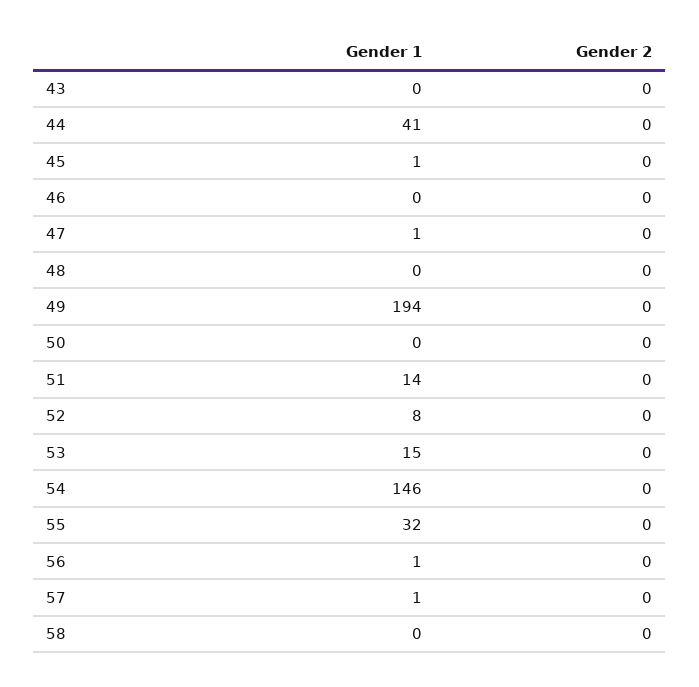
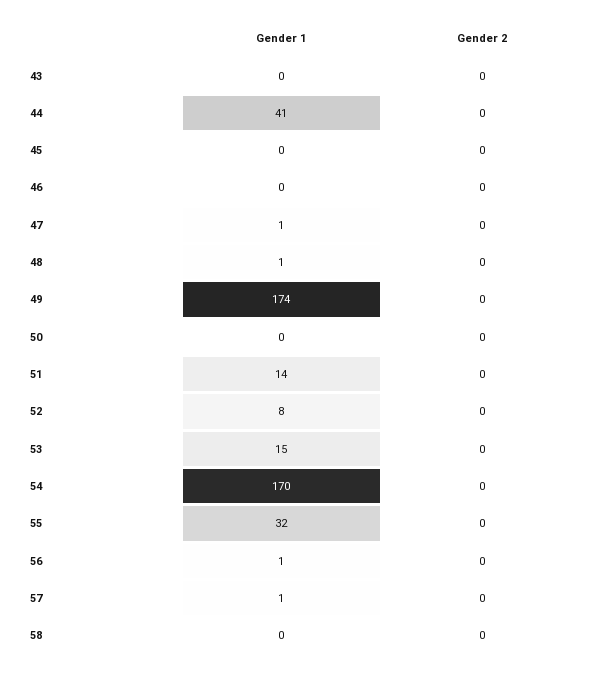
  {
    "Gender 1": {
      "43": 0,
      "44": 41,
-     "45": 1,
+     "45": 0,
      "46": 0,
      "47": 1,
-     "48": 0,
+     "48": 1,
-     "49": 194,
+     "49": 174,
      "50": 0,
      "51": 14,
      "52": 8,
      "53": 15,
-     "54": 146,
+     "54": 170,
      "55": 32,
      "56": 1,
      "57": 1,
      "58": 0
    },
    "Gender 2": {
      "43": 0,
      "44": 0,
      "45": 0,
      "46": 0,
      "47": 0,
      "48": 0,
      "49": 0,
      "50": 0,
      "51": 0,
      "52": 0,
      "53": 0,
      "54": 0,
      "55": 0,
      "56": 0,
      "57": 0,
      "58": 0
    }
  }

